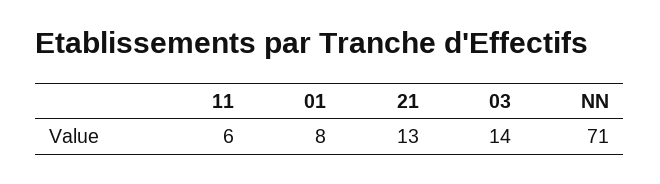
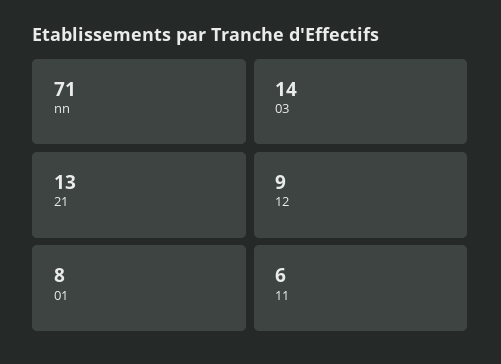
  {
    "11": 6,
    "01": 8,
    "21": 13,
    "03": 14,
-   "NN": 71
+   "NN": 71,
+   "12": 9
  }

